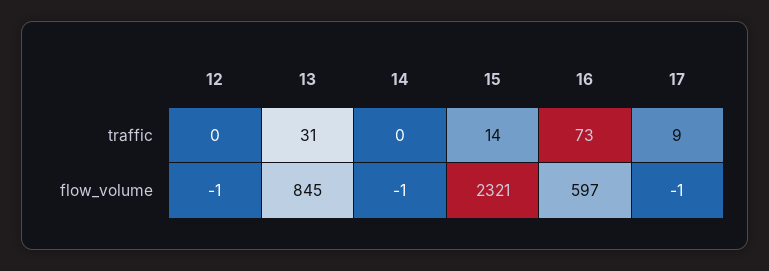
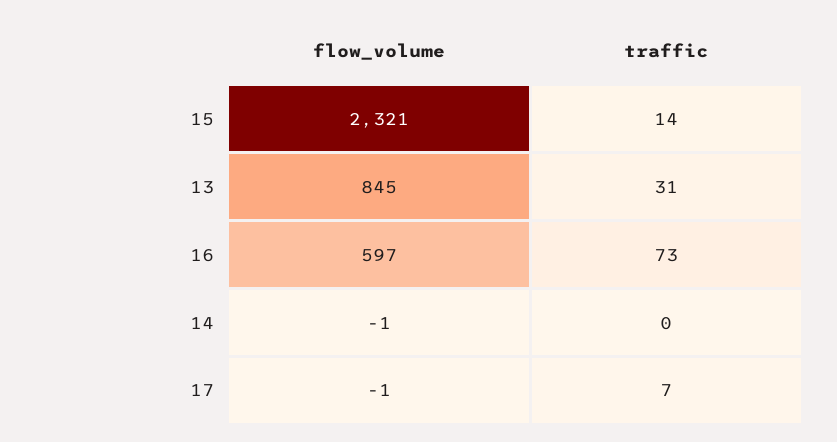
  {
-   "12": {
-     "traffic": 0,
-     "flow_volume": -1
-   },
    "13": {
      "traffic": 31,
      "flow_volume": 845
    },
    "14": {
      "traffic": 0,
      "flow_volume": -1
    },
    "15": {
      "traffic": 14,
      "flow_volume": 2321
    },
    "16": {
      "traffic": 73,
      "flow_volume": 597
    },
    "17": {
-     "traffic": 9,
+     "traffic": 7,
      "flow_volume": -1
    }
  }

